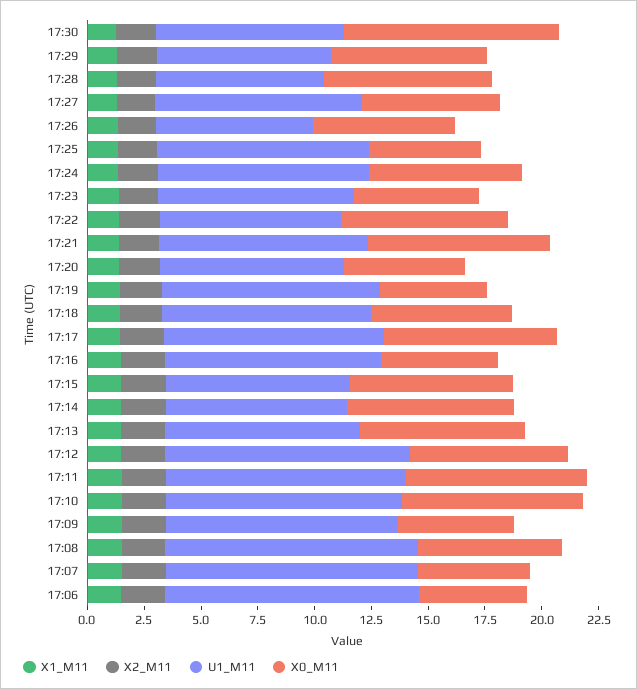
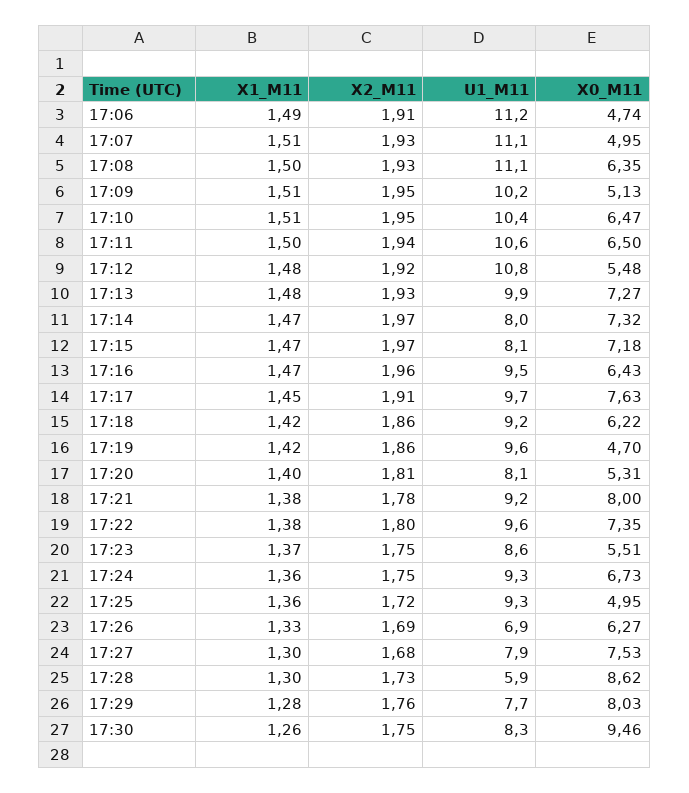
  {
    "X1_M11": {
      "17:30": 1.26,
      "17:29": 1.28,
      "17:28": 1.3,
      "17:27": 1.3,
      "17:26": 1.33,
      "17:25": 1.36,
      "17:24": 1.36,
      "17:23": 1.37,
      "17:22": 1.38,
      "17:21": 1.38,
      "17:20": 1.4,
      "17:19": 1.42,
      "17:18": 1.42,
      "17:17": 1.45,
      "17:16": 1.47,
      "17:15": 1.47,
      "17:14": 1.47,
      "17:13": 1.48,
      "17:12": 1.48,
      "17:11": 1.5,
      "17:10": 1.51,
      "17:09": 1.51,
      "17:08": 1.5,
      "17:07": 1.51,
      "17:06": 1.49
    },
    "X2_M11": {
      "17:30": 1.75,
      "17:29": 1.76,
      "17:28": 1.73,
      "17:27": 1.68,
      "17:26": 1.69,
      "17:25": 1.72,
      "17:24": 1.75,
      "17:23": 1.75,
      "17:22": 1.8,
      "17:21": 1.78,
      "17:20": 1.81,
      "17:19": 1.86,
      "17:18": 1.86,
      "17:17": 1.91,
      "17:16": 1.96,
      "17:15": 1.97,
      "17:14": 1.97,
      "17:13": 1.93,
      "17:12": 1.92,
      "17:11": 1.94,
      "17:10": 1.95,
      "17:09": 1.95,
      "17:08": 1.93,
      "17:07": 1.93,
      "17:06": 1.91
    },
    "U1_M11": {
      "17:30": 8.3,
      "17:29": 7.7,
-     "17:28": 7.5,
+     "17:28": 5.9,
-     "17:27": 9,
+     "17:27": 7.9,
      "17:26": 6.9,
      "17:25": 9.3,
      "17:24": 9.3,
      "17:23": 8.6,
-     "17:22": 8,
+     "17:22": 9.6,
      "17:21": 9.2,
      "17:20": 8.1,
      "17:19": 9.6,
      "17:18": 9.2,
      "17:17": 9.7,
      "17:16": 9.5,
      "17:15": 8.1,
      "17:14": 8,
-     "17:13": 8.5,
+     "17:13": 9.9,
      "17:12": 10.8,
      "17:11": 10.6,
      "17:10": 10.4,
      "17:09": 10.2,
      "17:08": 11.1,
      "17:07": 11.1,
      "17:06": 11.2
    },
    "X0_M11": {
      "17:30": 9.46,
-     "17:29": 7,
+     "17:29": 8.03,
-     "17:28": 7.5,
+     "17:28": 8.62,
-     "17:27": 6,
+     "17:27": 7.53,
      "17:26": 6.27,
      "17:25": 4.95,
      "17:24": 6.73,
      "17:23": 5.51,
      "17:22": 7.35,
      "17:21": 8,
      "17:20": 5.31,
      "17:19": 4.7,
      "17:18": 6.22,
      "17:17": 7.63,
-     "17:16": 5,
+     "17:16": 6.43,
      "17:15": 7.18,
      "17:14": 7.32,
      "17:13": 7.27,
-     "17:12": 7,
+     "17:12": 5.48,
-     "17:11": 8,
+     "17:11": 6.5,
-     "17:10": 8,
+     "17:10": 6.47,
      "17:09": 5.13,
      "17:08": 6.35,
      "17:07": 4.95,
      "17:06": 4.74
    }
  }

